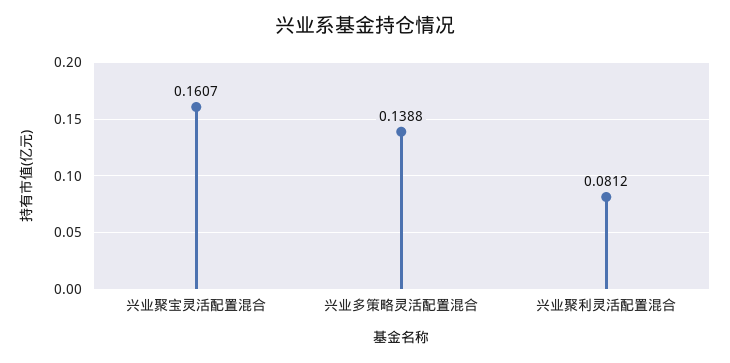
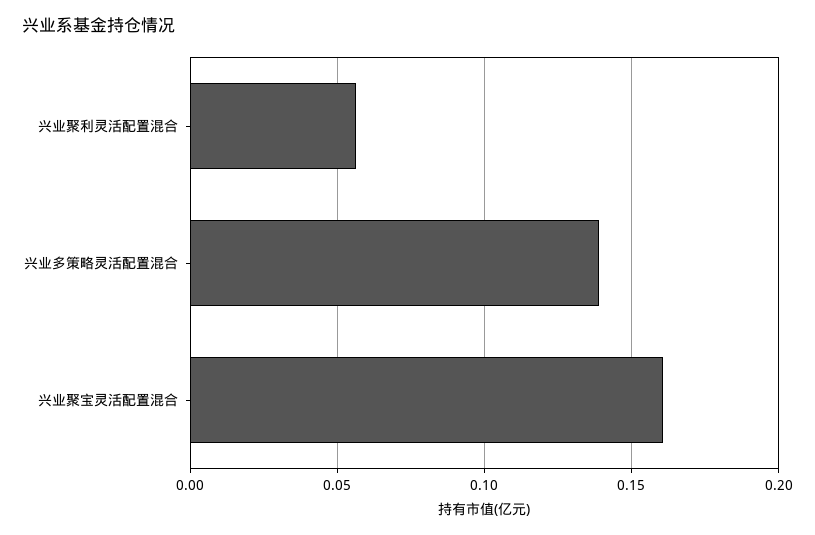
  {
    "兴业聚宝灵活配置混合": 0.1607,
    "兴业多策略灵活配置混合": 0.1388,
-   "兴业聚利灵活配置混合": 0.0812
+   "兴业聚利灵活配置混合": 0.055
  }

